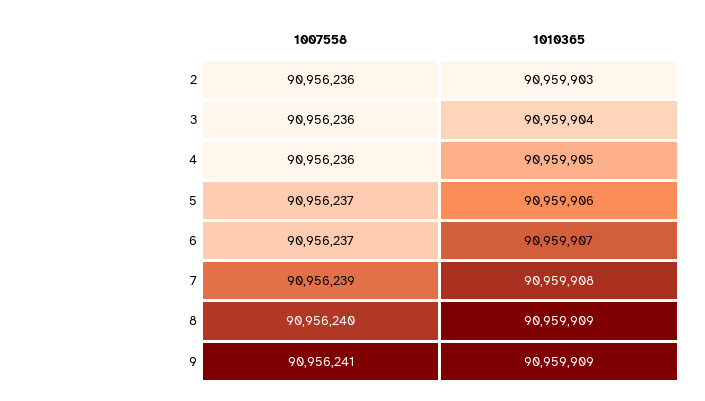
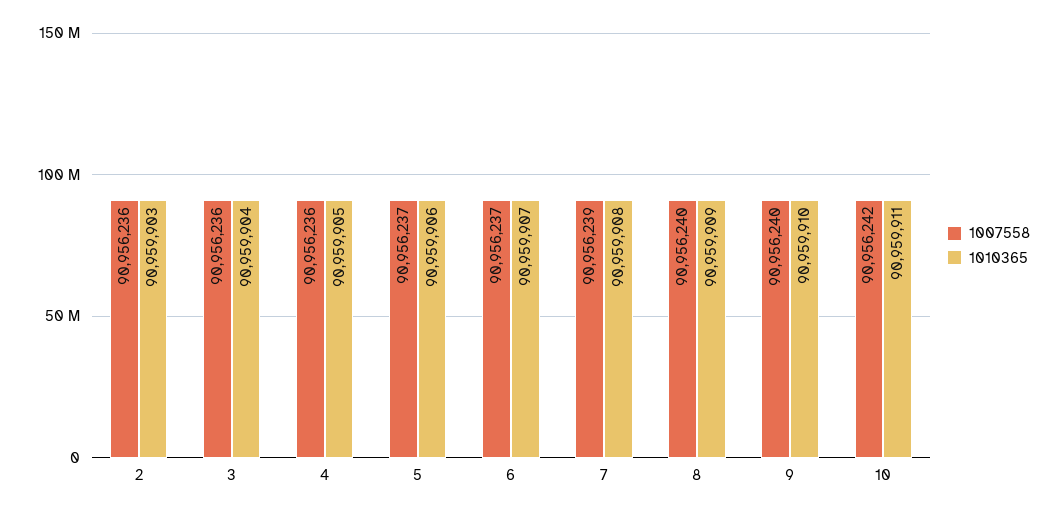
  {
    "1007558": {
      "2": 90956236,
      "3": 90956236,
      "4": 90956236,
      "5": 90956237,
      "6": 90956237,
      "7": 90956239,
      "8": 90956240,
-     "9": 90956241
+     "9": 90956240,
+     "10": 90956242
    },
    "1010365": {
      "2": 90959903,
      "3": 90959904,
      "4": 90959905,
      "5": 90959906,
      "6": 90959907,
      "7": 90959908,
      "8": 90959909,
-     "9": 90959909
+     "9": 90959910,
+     "10": 90959911
    }
  }

